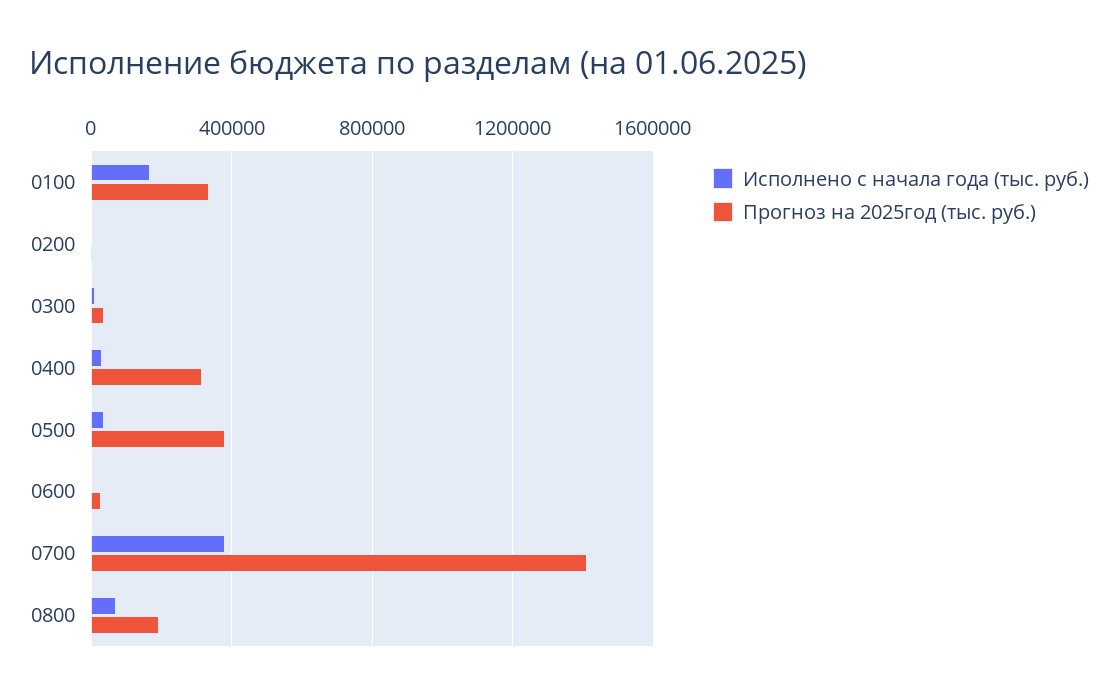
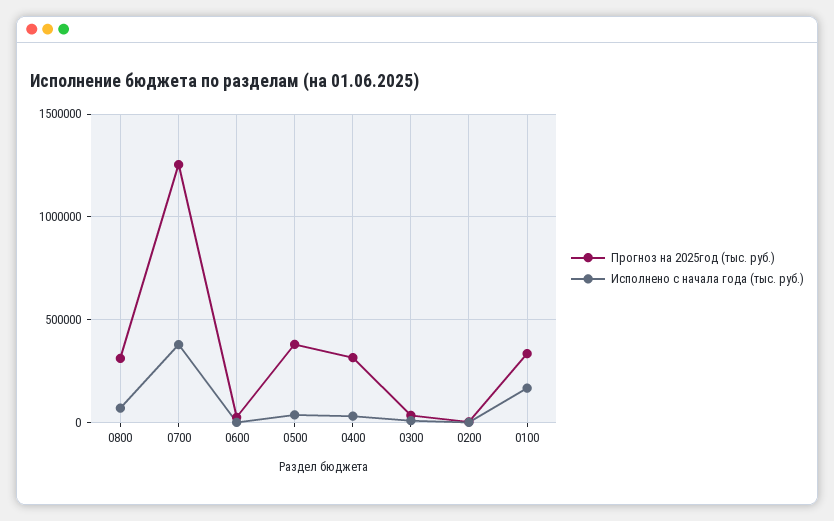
  {
    "Исполнено с начала года (тыс. руб.)": {
      "0100": 150000,
      "0200": 0,
      "0300": 0,
      "0400": 50000,
      "0500": 50000,
      "0600": 0,
      "0700": 400000,
      "0800": 50000
    },
    "Прогноз на 2025год (тыс. руб.)": {
      "0100": 350000,
      "0200": 0,
      "0300": 50000,
      "0400": 300000,
      "0500": 400000,
      "0600": 50000,
-     "0700": 1400000,
+     "0700": 1250000,
-     "0800": 200000
+     "0800": 300000
    }
  }

